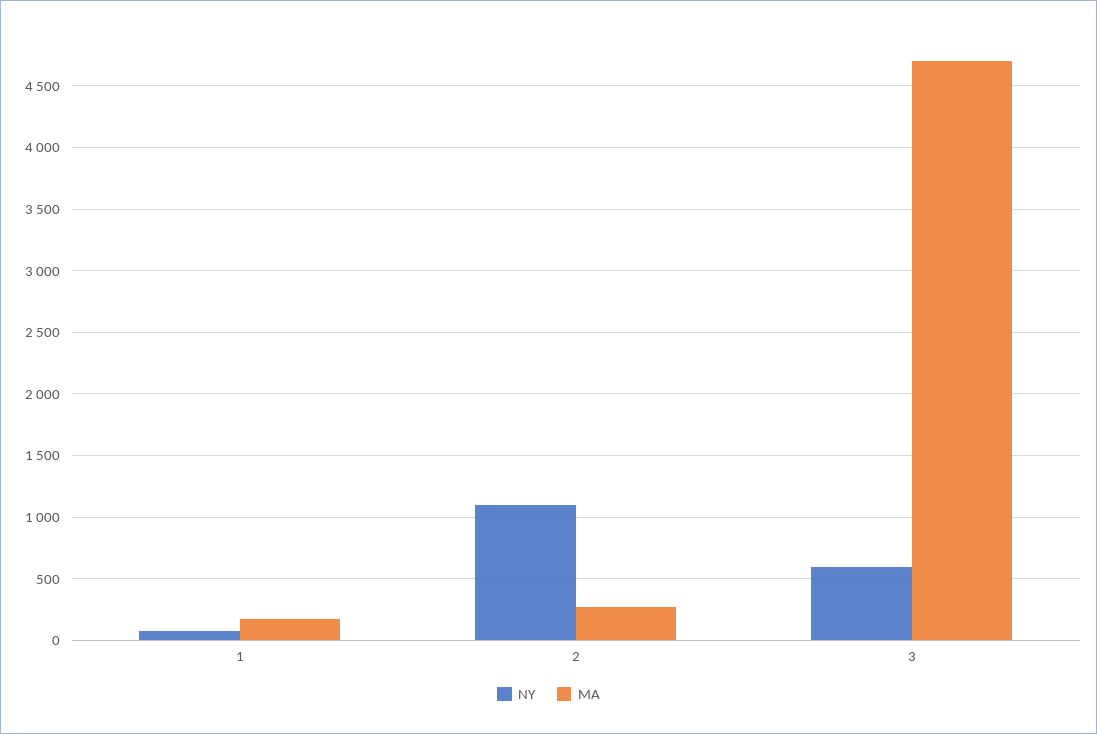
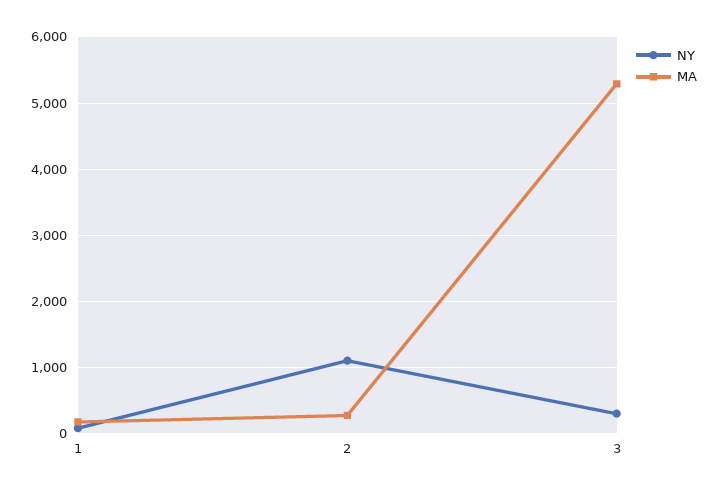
  {
    "NY": {
      "1": 100,
      "2": 1100,
-     "3": 600
+     "3": 300
    },
    "MA": {
      "1": 150,
      "2": 250,
-     "3": 4700
+     "3": 5300
    }
  }

